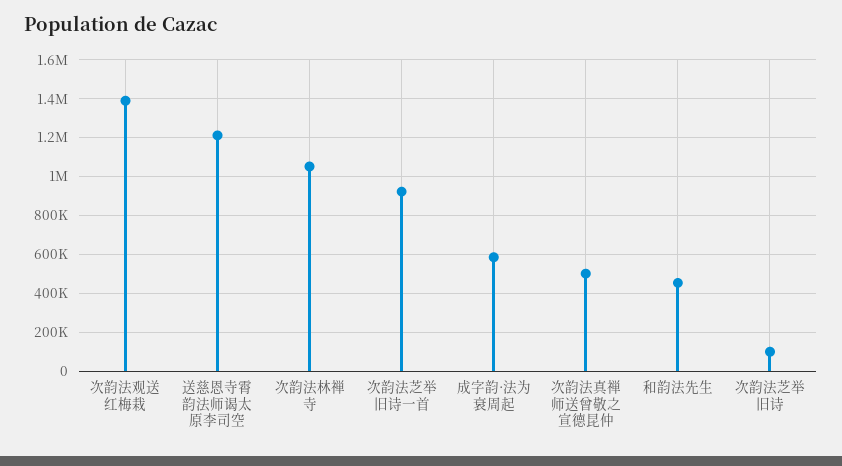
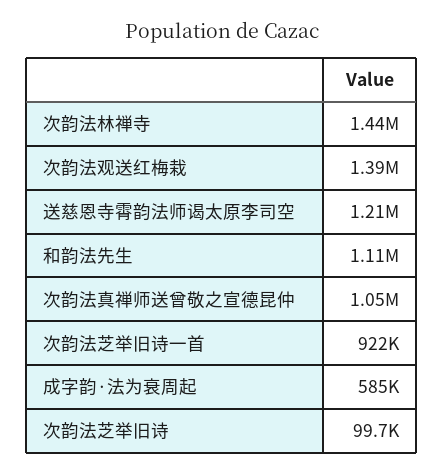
  {
    "次韵法观送红梅栽": 1390000,
    "送慈恩寺霄韵法师谒太原李司空": 1210000,
-   "次韵法林禅寺": 1050000,
+   "次韵法林禅寺": 1440000,
    "次韵法芝举旧诗一首": 922000,
    "成字韵·法为衰周起": 585000,
-   "次韵法真禅师送曾敬之宣德昆仲": 500000,
+   "次韵法真禅师送曾敬之宣德昆仲": 1050000,
-   "和韵法先生": 450000,
+   "和韵法先生": 1110000,
    "次韵法芝举旧诗": 99700
  }

